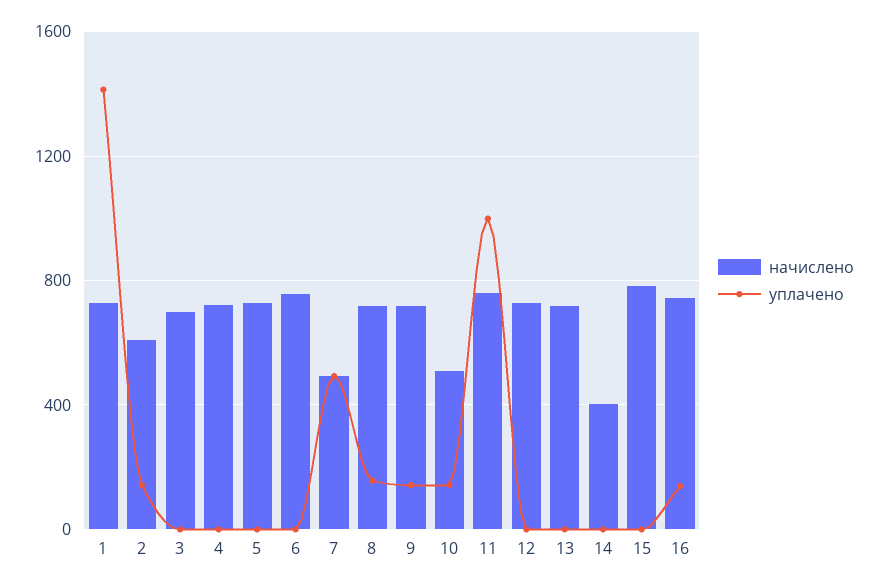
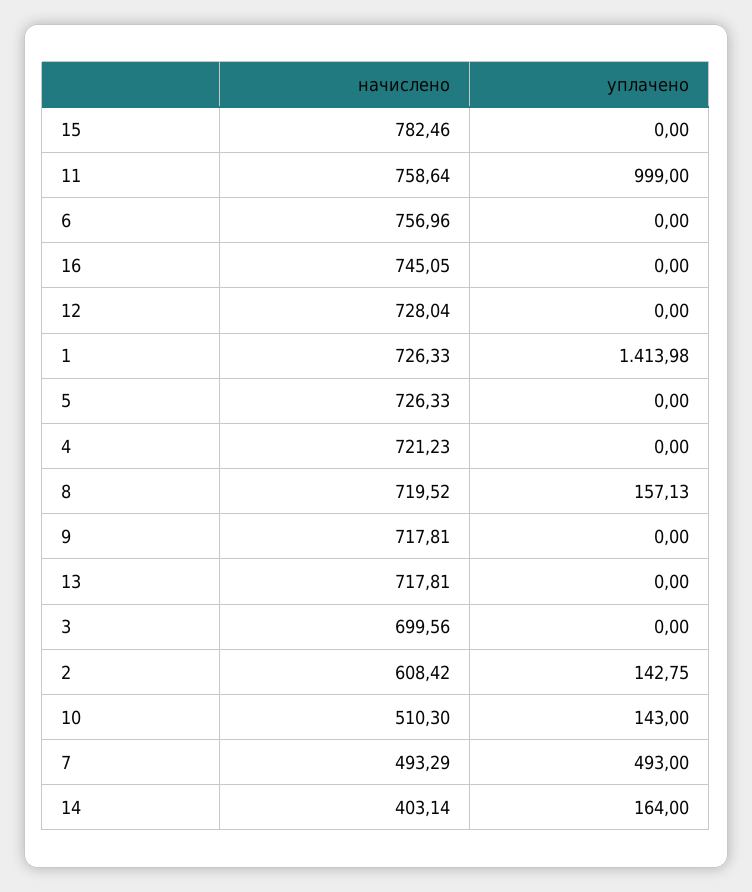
  {
    "начислено": {
      "1": 726.33,
      "2": 608.42,
      "3": 699.56,
      "4": 721.23,
      "5": 726.33,
      "6": 756.96,
      "7": 493.29,
      "8": 719.52,
      "9": 717.81,
      "10": 510.3,
      "11": 758.64,
      "12": 728.04,
      "13": 717.81,
      "14": 403.14,
      "15": 782.46,
      "16": 745.05
    },
    "уплачено": {
      "1": 1413.98,
      "2": 142.75,
      "3": 0,
      "4": 0,
      "5": 0,
      "6": 0,
      "7": 493,
      "8": 157.13,
-     "9": 150,
+     "9": 0,
      "10": 143,
      "11": 999,
      "12": 0,
      "13": 0,
-     "14": 0,
+     "14": 164,
      "15": 0,
-     "16": 150
+     "16": 0
    }
  }

